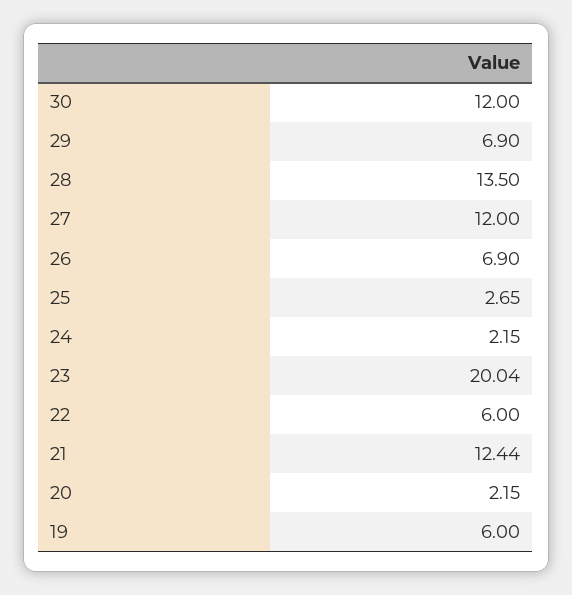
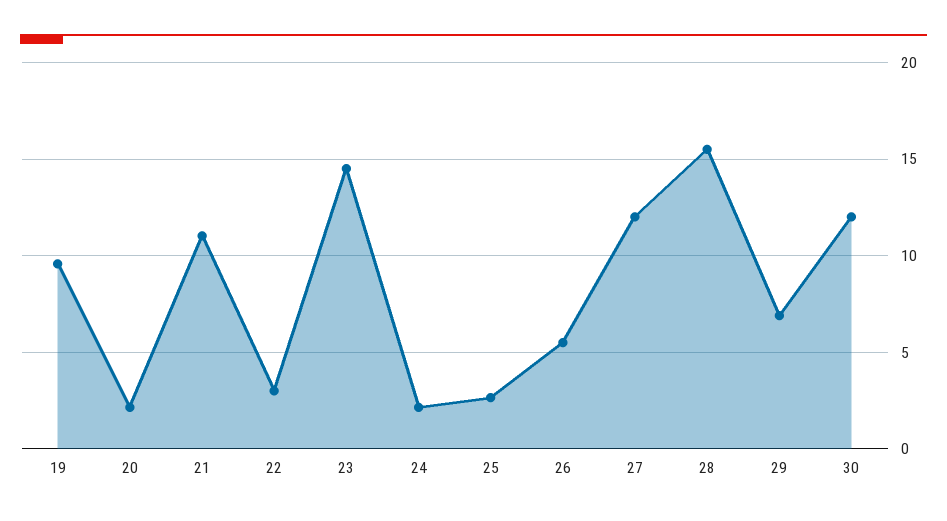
  {
    "30": 12,
    "29": 6.9,
-   "28": 13.5,
+   "28": 15.5,
    "27": 12,
-   "26": 6.9,
+   "26": 5.5,
    "25": 2.65,
    "24": 2.15,
-   "23": 20.04,
+   "23": 14.5,
-   "22": 6,
+   "22": 3,
-   "21": 12.44,
+   "21": 11,
    "20": 2.15,
-   "19": 6
+   "19": 9.5
  }

